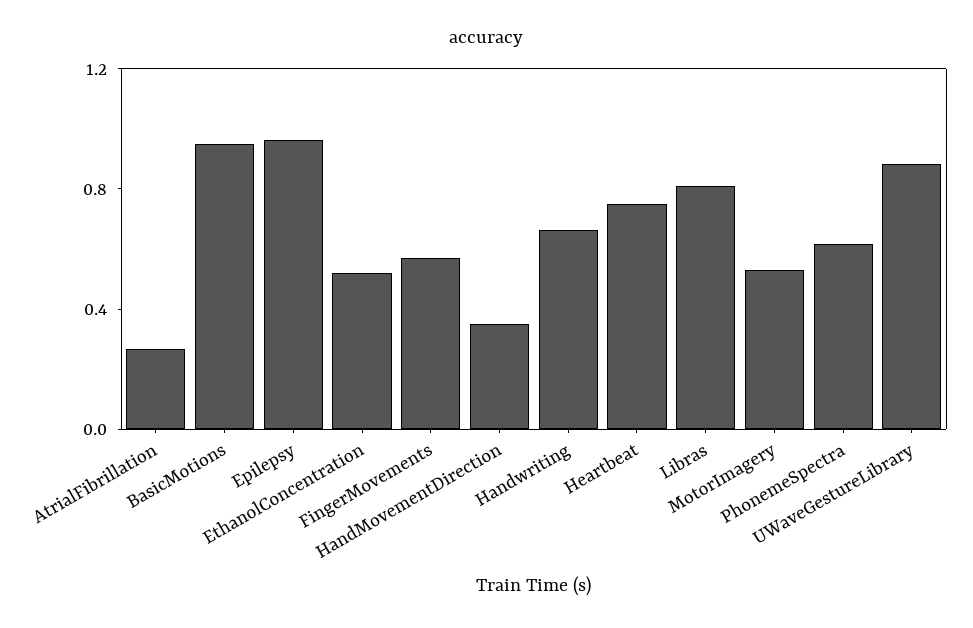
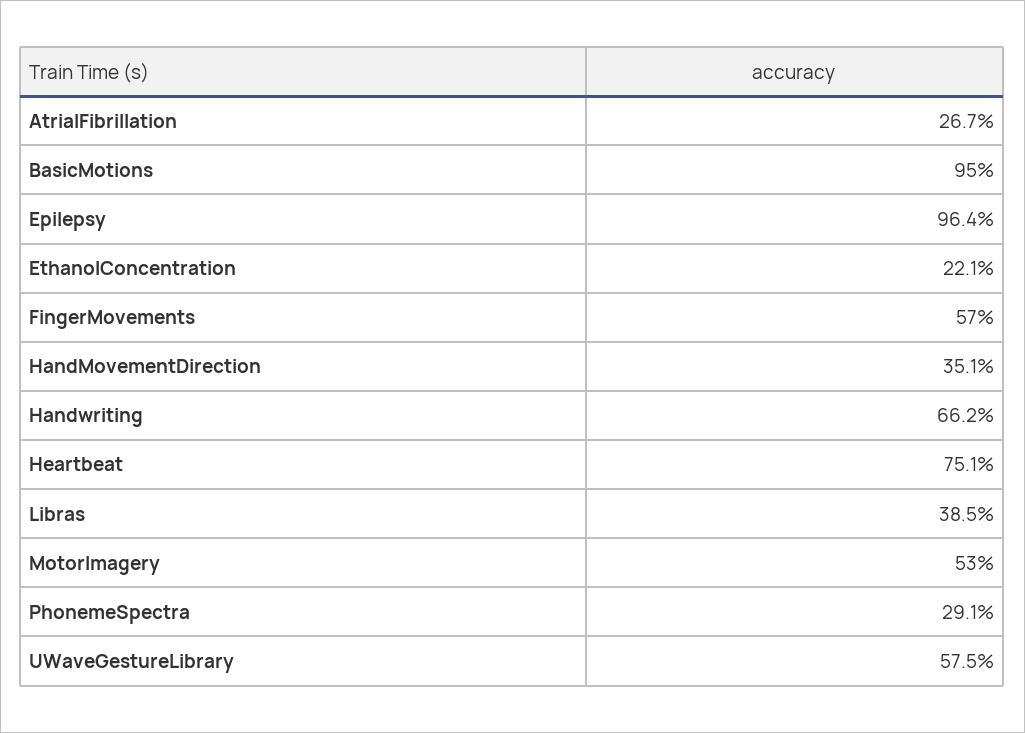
  {
    "AtrialFibrillation": 0.267,
    "BasicMotions": 0.95,
    "Epilepsy": 0.964,
-   "EthanolConcentration": 0.5,
+   "EthanolConcentration": 0.221,
    "FingerMovements": 0.57,
    "HandMovementDirection": 0.351,
    "Handwriting": 0.662,
    "Heartbeat": 0.751,
-   "Libras": 0.8,
+   "Libras": 0.385,
    "MotorImagery": 0.53,
-   "PhonemeSpectra": 0.6,
+   "PhonemeSpectra": 0.291,
-   "UWaveGestureLibrary": 0.9
+   "UWaveGestureLibrary": 0.575
  }

